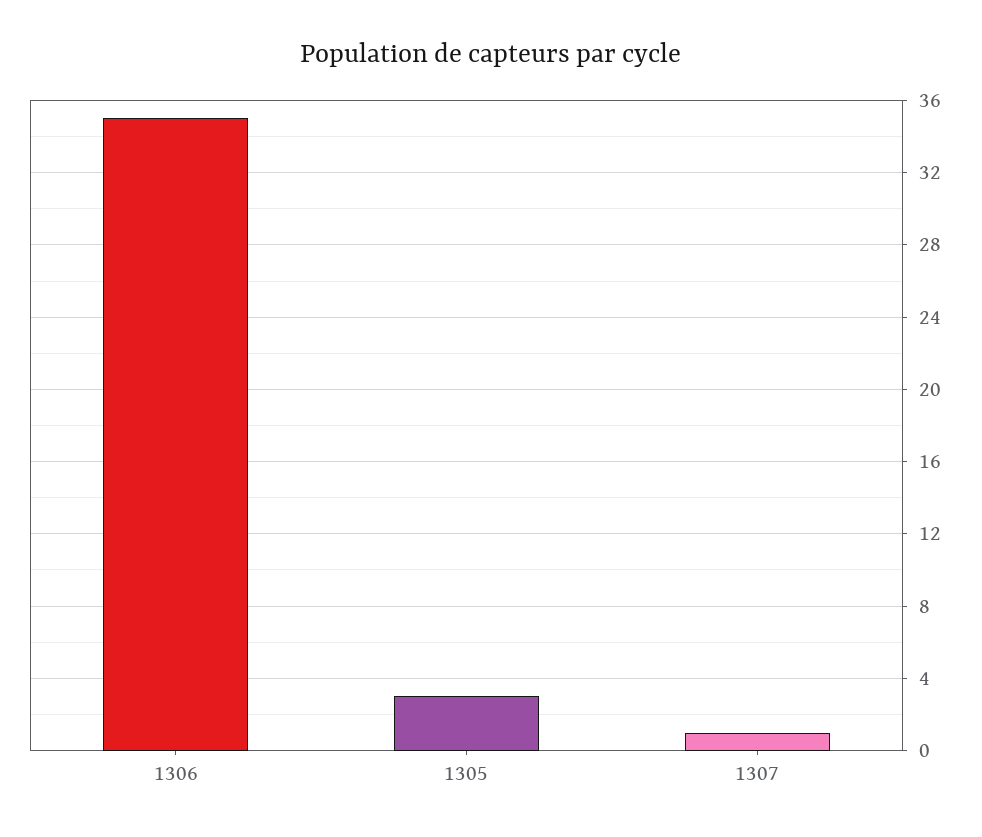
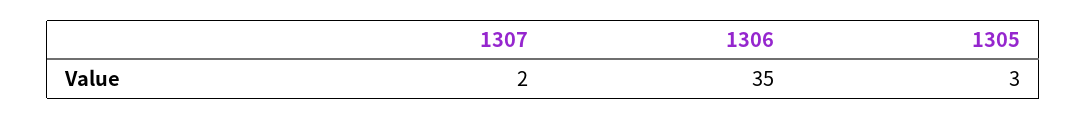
  {
    "1306": 35,
    "1305": 3,
-   "1307": 1
+   "1307": 2
  }

